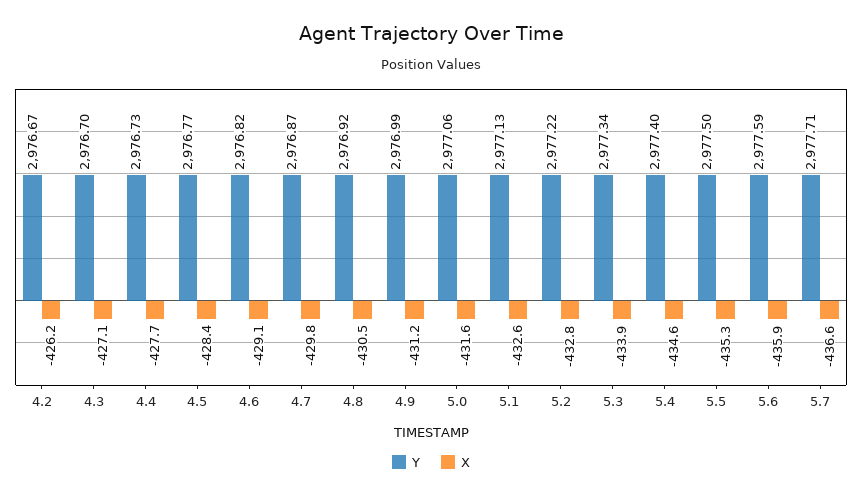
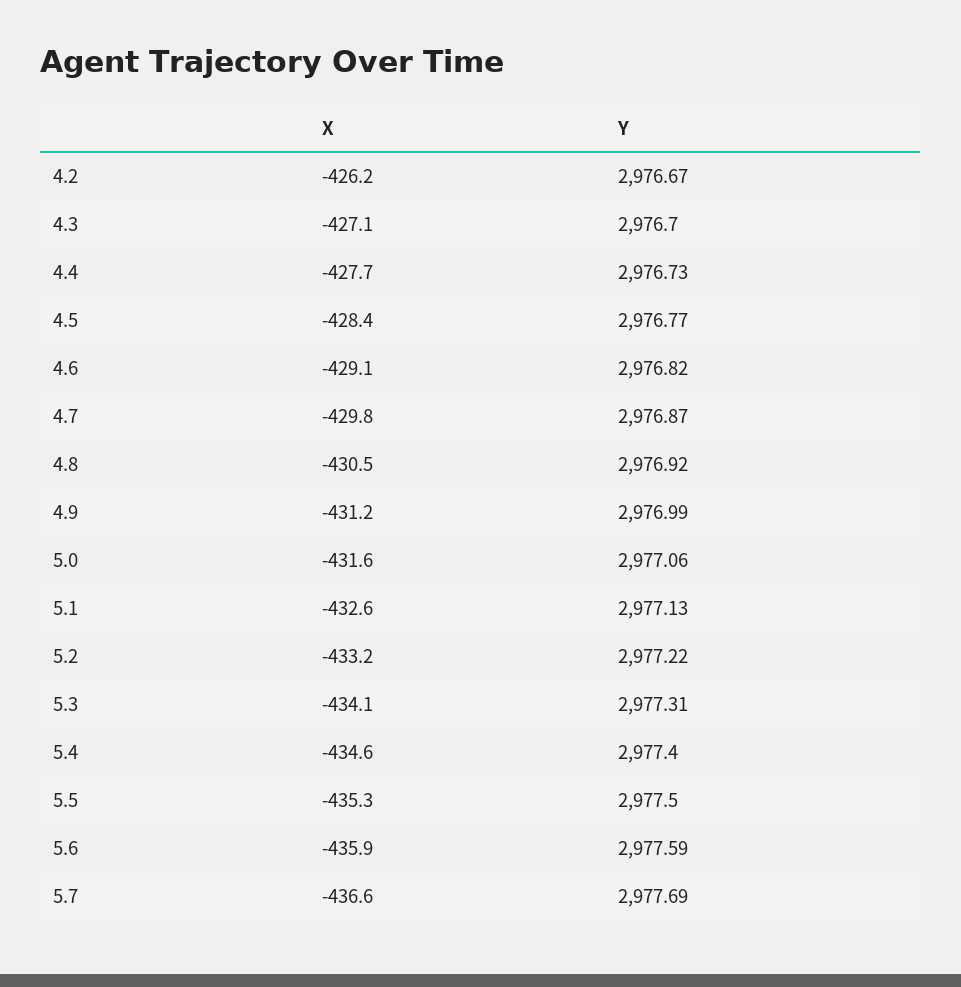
  {
    "Y": {
      "4.2": 2976.67,
      "4.3": 2976.7,
      "4.4": 2976.73,
      "4.5": 2976.77,
      "4.6": 2976.82,
      "4.7": 2976.87,
      "4.8": 2976.92,
      "4.9": 2976.99,
      "5.0": 2977.06,
      "5.1": 2977.13,
      "5.2": 2977.22,
-     "5.3": 2977.34,
+     "5.3": 2977.31,
      "5.4": 2977.4,
      "5.5": 2977.5,
      "5.6": 2977.59,
-     "5.7": 2977.71
+     "5.7": 2977.69
    },
    "X": {
      "4.2": -426.2,
      "4.3": -427.1,
      "4.4": -427.7,
      "4.5": -428.4,
      "4.6": -429.1,
      "4.7": -429.8,
      "4.8": -430.5,
      "4.9": -431.2,
      "5.0": -431.6,
      "5.1": -432.6,
-     "5.2": -432.8,
+     "5.2": -433.2,
-     "5.3": -433.9,
+     "5.3": -434.1,
      "5.4": -434.6,
      "5.5": -435.3,
      "5.6": -435.9,
      "5.7": -436.6
    }
  }

